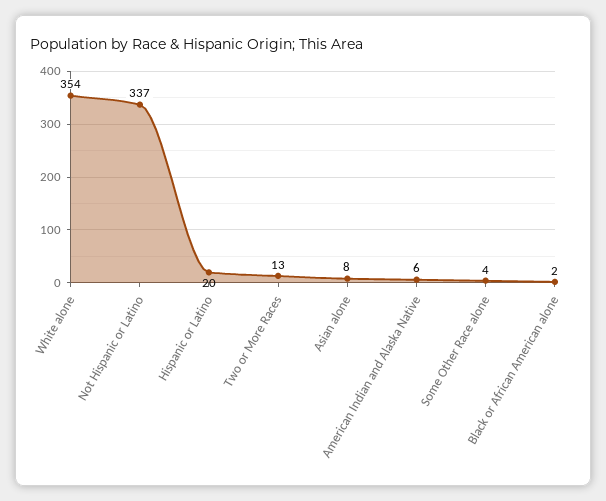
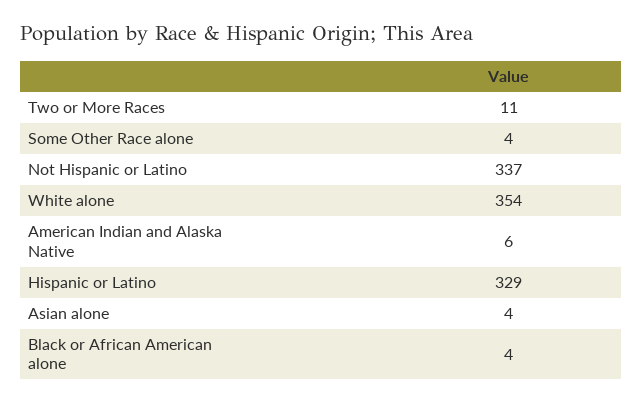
  {
    "White alone": 354,
    "Not Hispanic or Latino": 337,
-   "Hispanic or Latino": 20,
+   "Hispanic or Latino": 329,
-   "Two or More Races": 13,
+   "Two or More Races": 11,
-   "Asian alone": 8,
+   "Asian alone": 4,
    "American Indian and Alaska Native": 6,
    "Some Other Race alone": 4,
-   "Black or African American alone": 2
+   "Black or African American alone": 4
  }

